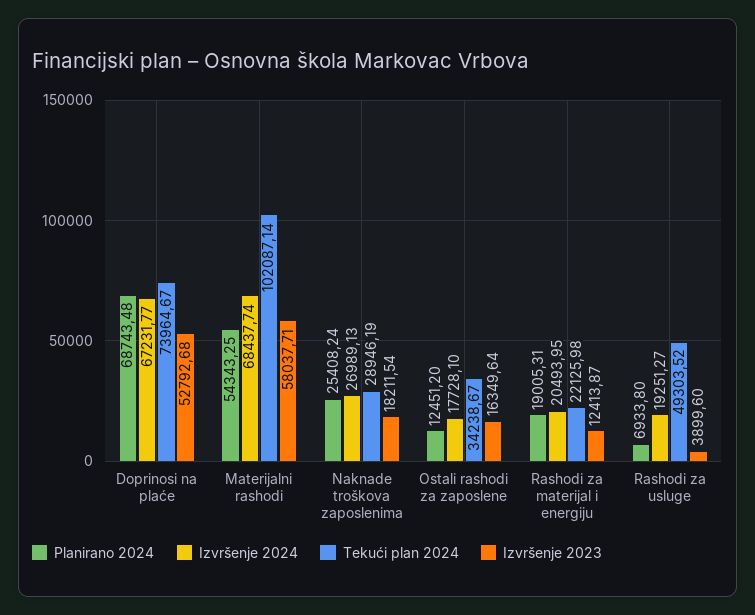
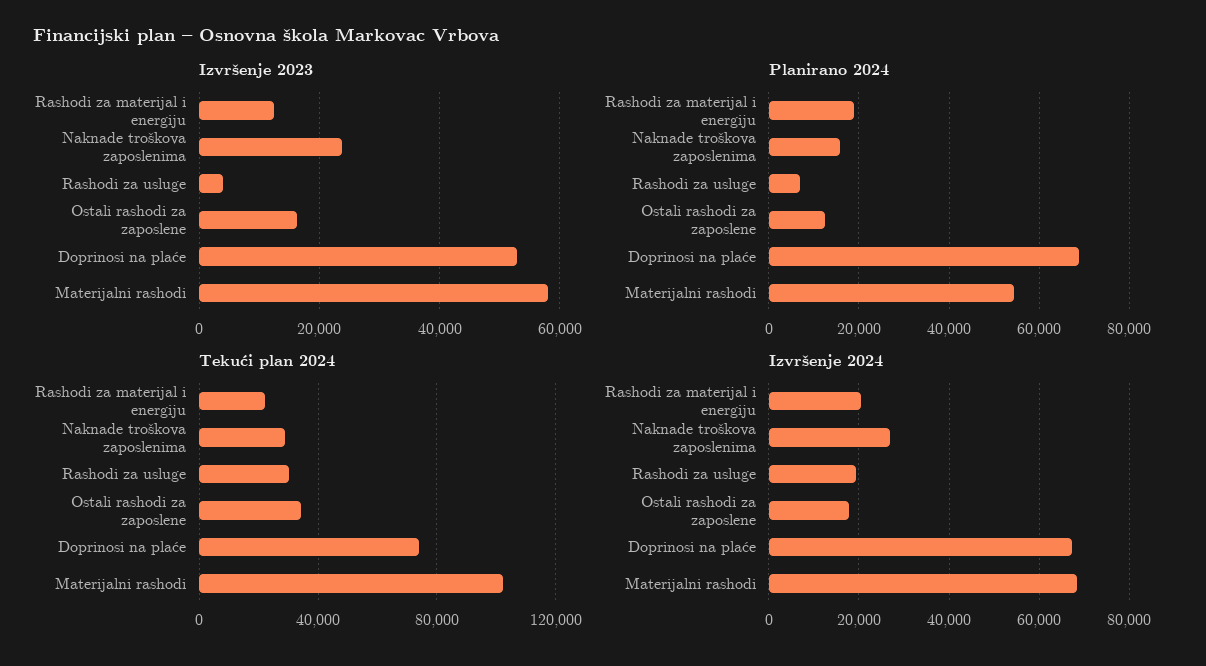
  {
    "Planirano 2024": {
      "Doprinosi na plaće": 68743.48,
      "Materijalni rashodi": 54343.25,
-     "Naknade troškova zaposlenima": 25408.24,
+     "Naknade troškova zaposlenima": 16000,
      "Ostali rashodi za zaposlene": 12451.2,
      "Rashodi za materijal i energiju": 19005.31,
      "Rashodi za usluge": 6933.8
    },
    "Izvršenje 2024": {
      "Doprinosi na plaće": 67231.77,
      "Materijalni rashodi": 68437.74,
      "Naknade troškova zaposlenima": 26989.13,
      "Ostali rashodi za zaposlene": 17728.1,
      "Rashodi za materijal i energiju": 20493.95,
      "Rashodi za usluge": 19251.27
    },
    "Tekući plan 2024": {
      "Doprinosi na plaće": 73964.67,
      "Materijalni rashodi": 102087.14,
      "Naknade troškova zaposlenima": 28946.19,
      "Ostali rashodi za zaposlene": 34238.67,
      "Rashodi za materijal i energiju": 22125.98,
-     "Rashodi za usluge": 49303.52
+     "Rashodi za usluge": 30000
    },
    "Izvršenje 2023": {
      "Doprinosi na plaće": 52792.68,
      "Materijalni rashodi": 58037.71,
-     "Naknade troškova zaposlenima": 18211.54,
+     "Naknade troškova zaposlenima": 24000,
      "Ostali rashodi za zaposlene": 16349.64,
      "Rashodi za materijal i energiju": 12413.87,
      "Rashodi za usluge": 3899.6
    }
  }

